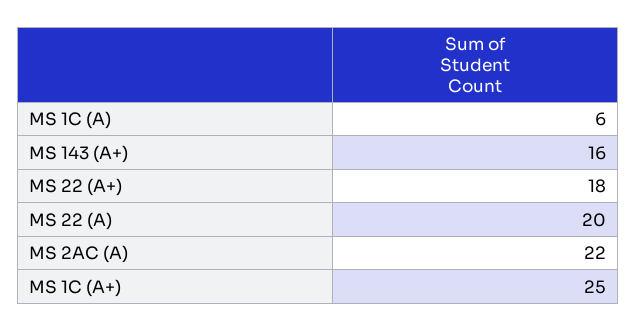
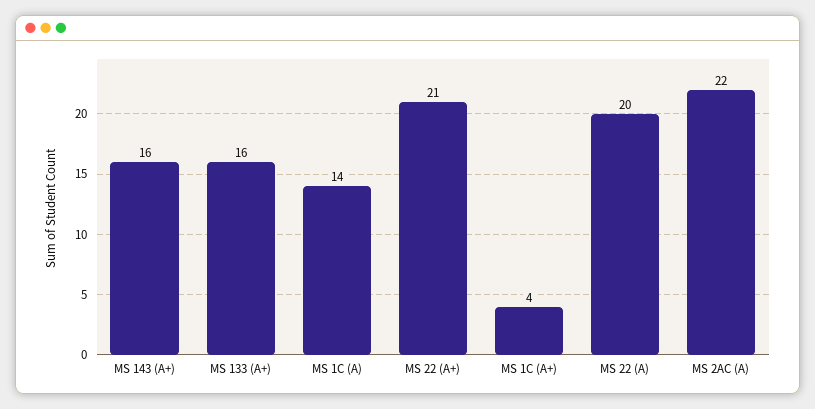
  {
-   "MS 1C (A)": 6,
+   "MS 1C (A)": 14,
    "MS 143 (A+)": 16,
-   "MS 22 (A+)": 18,
+   "MS 22 (A+)": 21,
    "MS 22 (A)": 20,
    "MS 2AC (A)": 22,
-   "MS 1C (A+)": 25
+   "MS 1C (A+)": 4,
+   "MS 133 (A+)": 16
  }

